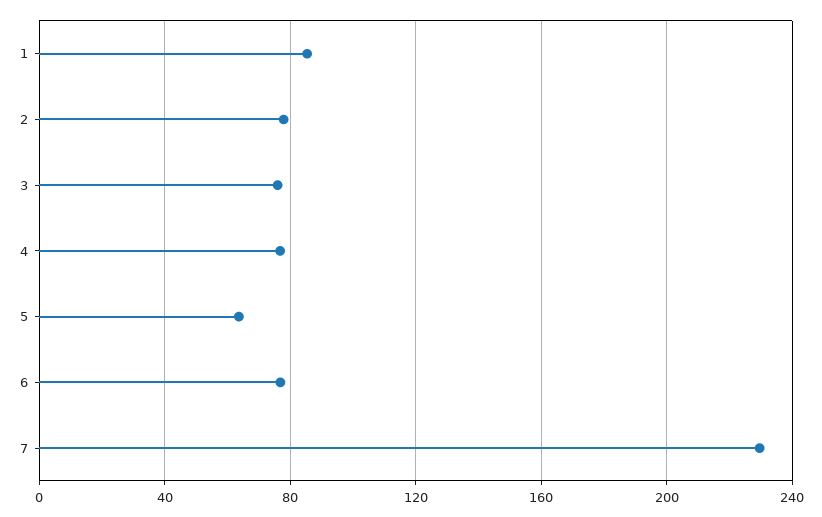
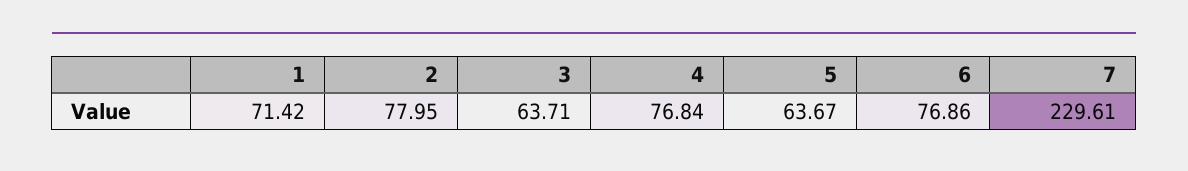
  {
-   "1": 85,
+   "1": 71.42,
    "2": 77.95,
-   "3": 75,
+   "3": 63.71,
    "4": 76.84,
    "5": 63.67,
    "6": 76.86,
    "7": 229.61
  }

